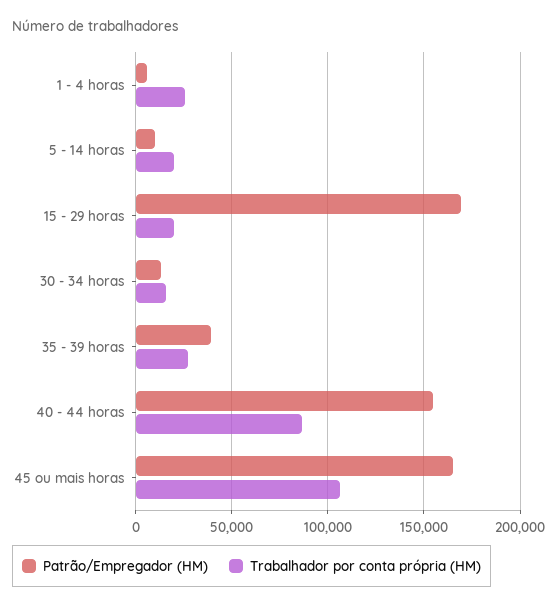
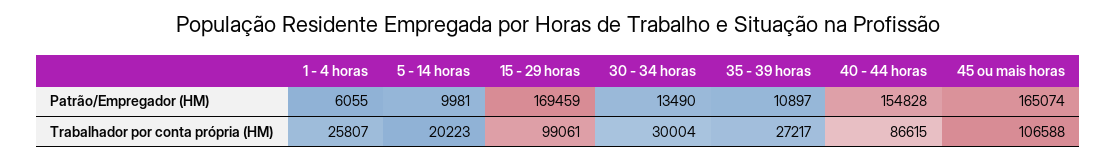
  {
    "Patrão/Empregador (HM)": {
      "1 - 4 horas": 6055,
      "5 - 14 horas": 9981,
      "15 - 29 horas": 169459,
      "30 - 34 horas": 13490,
-     "35 - 39 horas": 40000,
+     "35 - 39 horas": 10897,
      "40 - 44 horas": 154828,
      "45 ou mais horas": 165074
    },
    "Trabalhador por conta própria (HM)": {
      "1 - 4 horas": 25807,
      "5 - 14 horas": 20223,
-     "15 - 29 horas": 20000,
+     "15 - 29 horas": 99061,
-     "30 - 34 horas": 15000,
+     "30 - 34 horas": 30004,
      "35 - 39 horas": 27217,
      "40 - 44 horas": 86615,
      "45 ou mais horas": 106588
    }
  }

